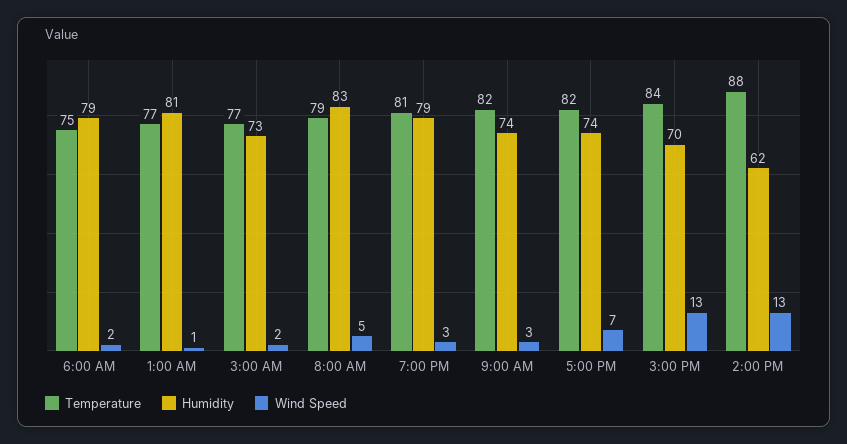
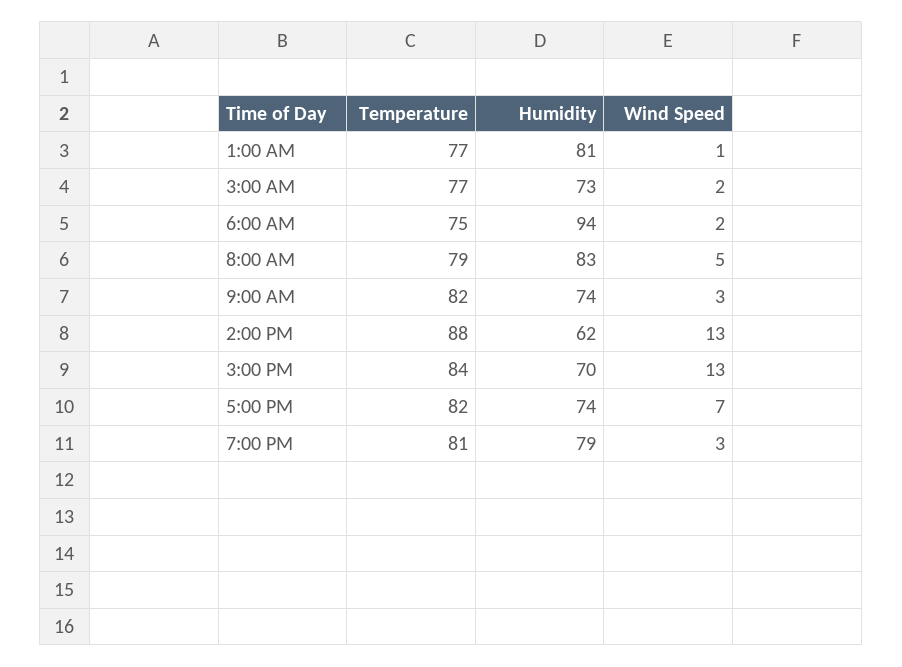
  {
    "Temperature": {
      "6:00 AM": 75,
      "1:00 AM": 77,
      "3:00 AM": 77,
      "8:00 AM": 79,
      "7:00 PM": 81,
      "9:00 AM": 82,
      "5:00 PM": 82,
      "3:00 PM": 84,
      "2:00 PM": 88
    },
    "Humidity": {
-     "6:00 AM": 79,
+     "6:00 AM": 94,
      "1:00 AM": 81,
      "3:00 AM": 73,
      "8:00 AM": 83,
      "7:00 PM": 79,
      "9:00 AM": 74,
      "5:00 PM": 74,
      "3:00 PM": 70,
      "2:00 PM": 62
    },
    "Wind Speed": {
      "6:00 AM": 2,
      "1:00 AM": 1,
      "3:00 AM": 2,
      "8:00 AM": 5,
      "7:00 PM": 3,
      "9:00 AM": 3,
      "5:00 PM": 7,
      "3:00 PM": 13,
      "2:00 PM": 13
    }
  }

